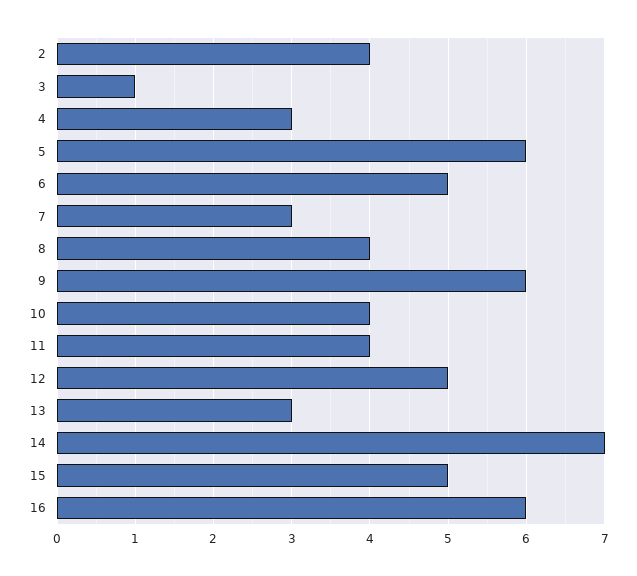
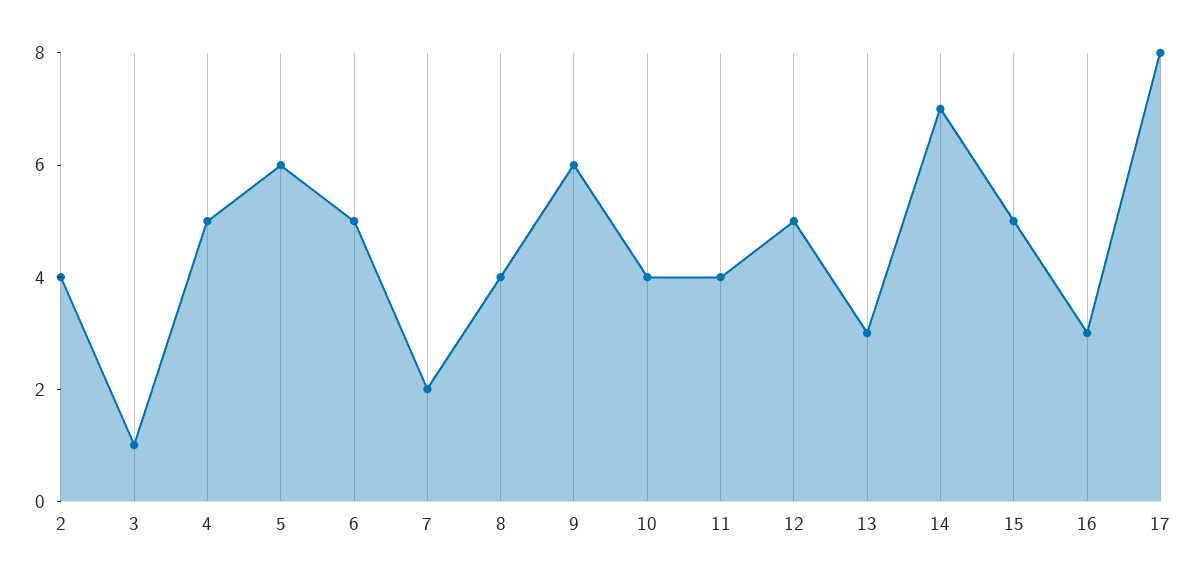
  {
    "2": 4,
    "3": 1,
-   "4": 3,
+   "4": 5,
    "5": 6,
    "6": 5,
-   "7": 3,
+   "7": 2,
    "8": 4,
    "9": 6,
    "10": 4,
    "11": 4,
    "12": 5,
    "13": 3,
    "14": 7,
    "15": 5,
-   "16": 6
+   "16": 3,
+   "17": 8
  }

